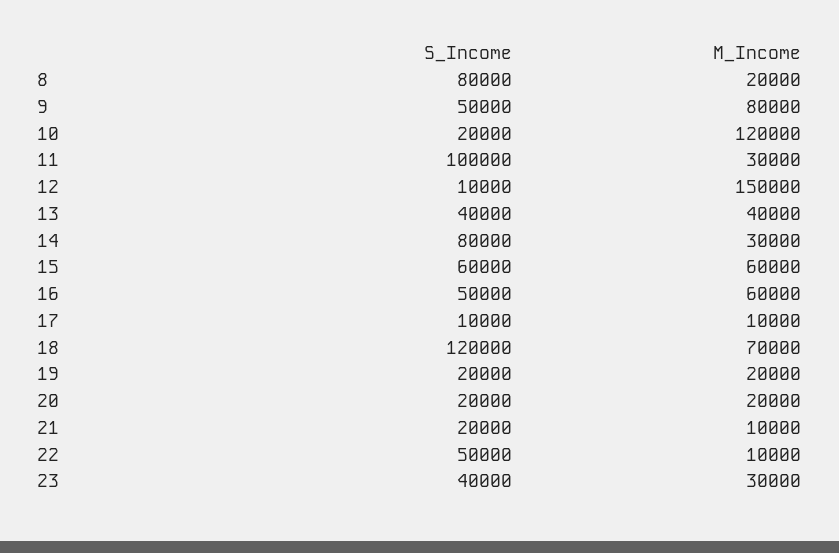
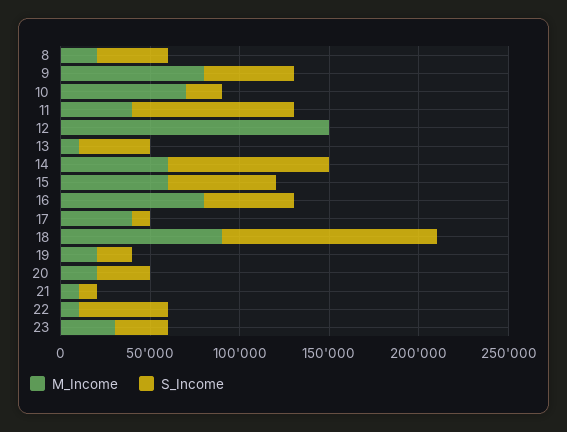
  {
    "S_Income": {
-     "8": 80000,
+     "8": 40000,
      "9": 50000,
      "10": 20000,
-     "11": 100000,
+     "11": 90000,
-     "12": 10000,
+     "12": 0,
      "13": 40000,
-     "14": 80000,
+     "14": 90000,
      "15": 60000,
      "16": 50000,
      "17": 10000,
      "18": 120000,
      "19": 20000,
-     "20": 20000,
+     "20": 30000,
-     "21": 20000,
+     "21": 10000,
      "22": 50000,
-     "23": 40000
+     "23": 30000
    },
    "M_Income": {
      "8": 20000,
      "9": 80000,
-     "10": 120000,
+     "10": 70000,
-     "11": 30000,
+     "11": 40000,
      "12": 150000,
-     "13": 40000,
+     "13": 10000,
-     "14": 30000,
+     "14": 60000,
      "15": 60000,
-     "16": 60000,
+     "16": 80000,
-     "17": 10000,
+     "17": 40000,
-     "18": 70000,
+     "18": 90000,
      "19": 20000,
      "20": 20000,
      "21": 10000,
      "22": 10000,
      "23": 30000
    }
  }

